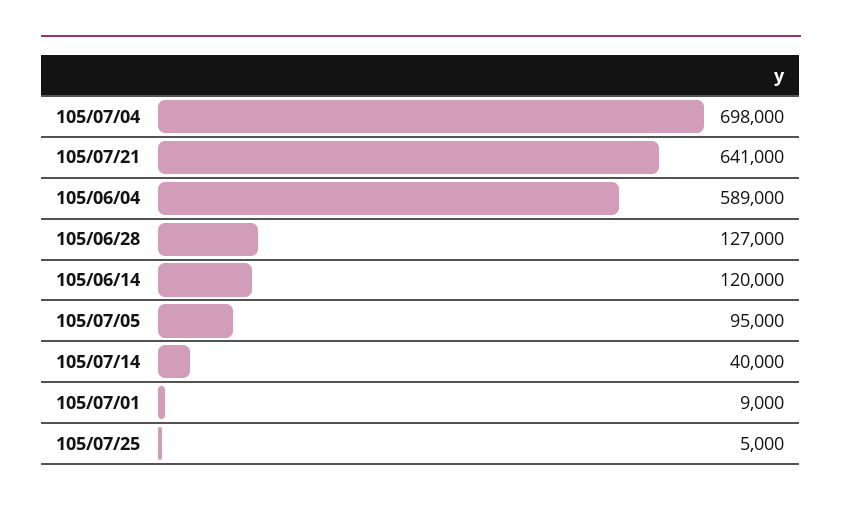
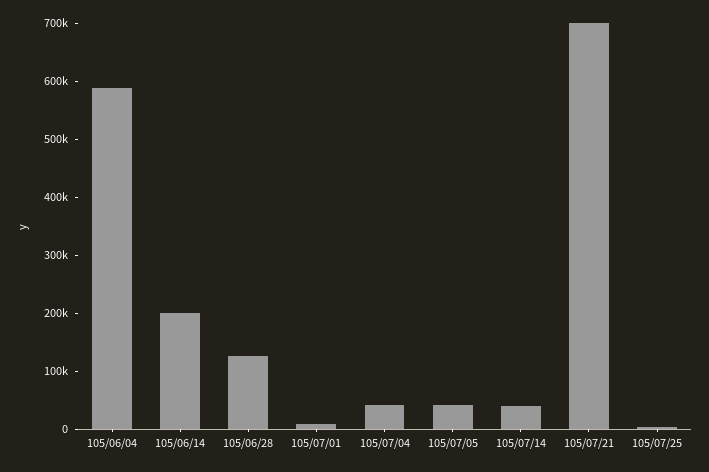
  {
-   "105/07/04": 698000,
+   "105/07/04": 40000,
-   "105/07/21": 641000,
+   "105/07/21": 700000,
    "105/06/04": 589000,
    "105/06/28": 127000,
-   "105/06/14": 120000,
+   "105/06/14": 200000,
-   "105/07/05": 95000,
+   "105/07/05": 40000,
    "105/07/14": 40000,
    "105/07/01": 9000,
    "105/07/25": 5000
  }

